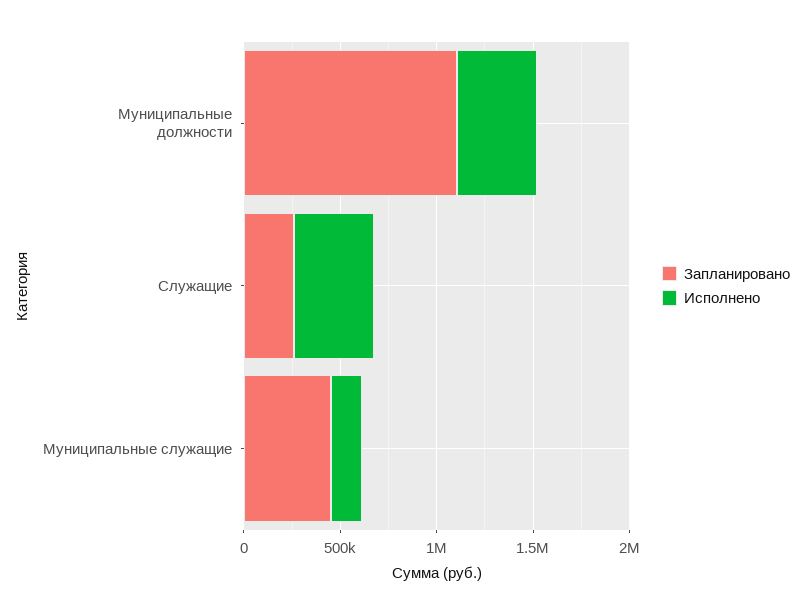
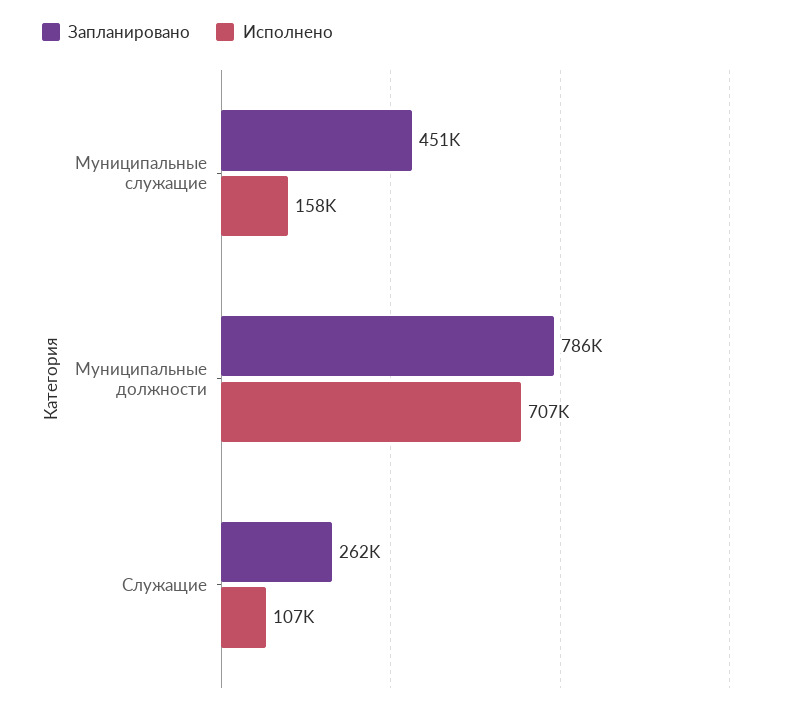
  {
    "Запланировано": {
-     "Муниципальные должности": 1100000,
+     "Муниципальные должности": 786000,
      "Служащие": 262000,
      "Муниципальные служащие": 451000
    },
    "Исполнено": {
-     "Муниципальные должности": 400000,
+     "Муниципальные должности": 707000,
-     "Служащие": 400000,
+     "Служащие": 107000,
      "Муниципальные служащие": 158000
    }
  }

